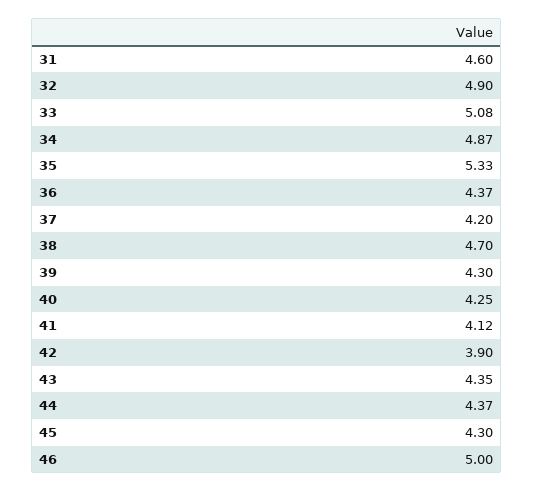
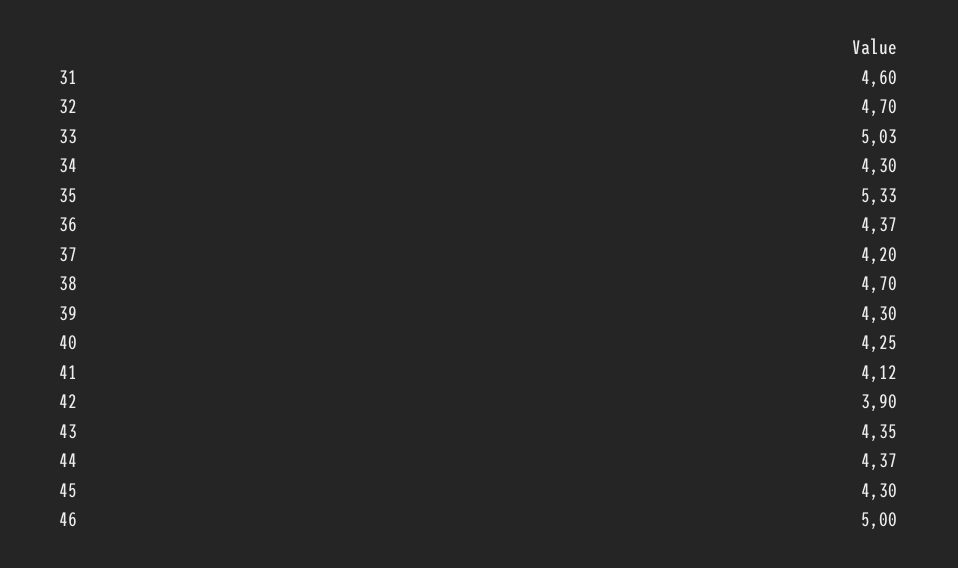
  {
    "31": 4.6,
-   "32": 4.9,
+   "32": 4.7,
-   "33": 5.08,
+   "33": 5.03,
-   "34": 4.87,
+   "34": 4.3,
    "35": 5.33,
    "36": 4.37,
    "37": 4.2,
    "38": 4.7,
    "39": 4.3,
    "40": 4.25,
    "41": 4.12,
    "42": 3.9,
    "43": 4.35,
    "44": 4.37,
    "45": 4.3,
    "46": 5
  }

